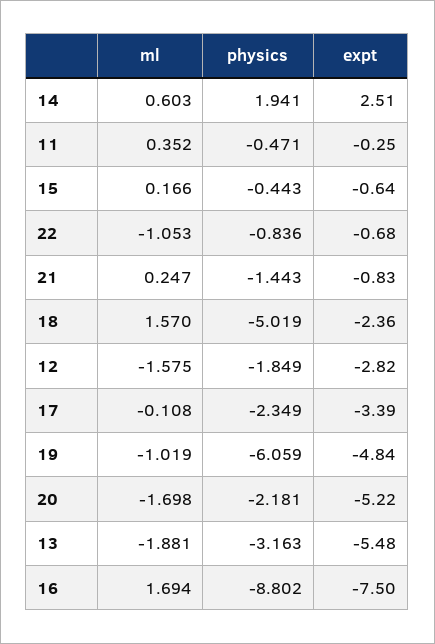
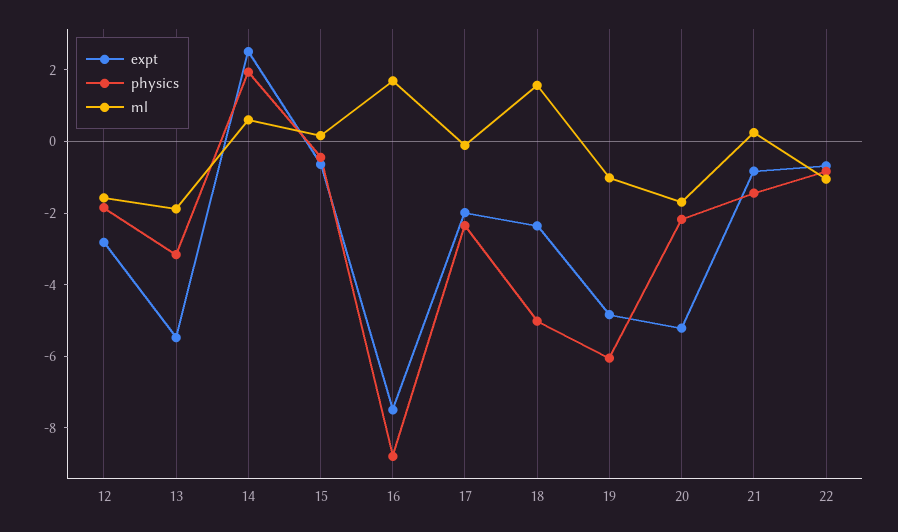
  {
    "ml": {
      "14": 0.603,
-     "11": 0.352,
      "15": 0.166,
      "22": -1.053,
      "21": 0.247,
      "18": 1.57,
      "12": -1.575,
      "17": -0.108,
      "19": -1.019,
      "20": -1.698,
      "13": -1.881,
      "16": 1.694
    },
    "physics": {
      "14": 1.941,
-     "11": -0.471,
      "15": -0.443,
      "22": -0.836,
      "21": -1.443,
      "18": -5.019,
      "12": -1.849,
      "17": -2.349,
      "19": -6.059,
      "20": -2.181,
      "13": -3.163,
      "16": -8.802
    },
    "expt": {
      "14": 2.51,
-     "11": -0.25,
      "15": -0.64,
      "22": -0.68,
      "21": -0.83,
      "18": -2.36,
      "12": -2.82,
-     "17": -3.39,
+     "17": -2,
      "19": -4.84,
      "20": -5.22,
      "13": -5.48,
      "16": -7.5
    }
  }

